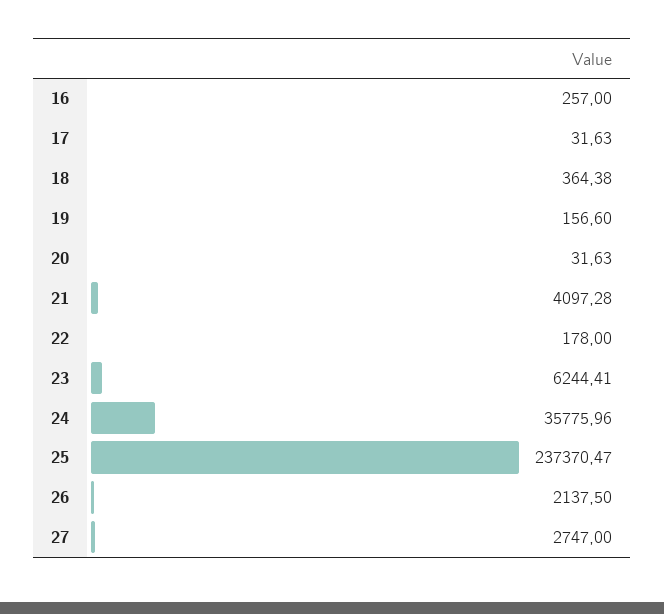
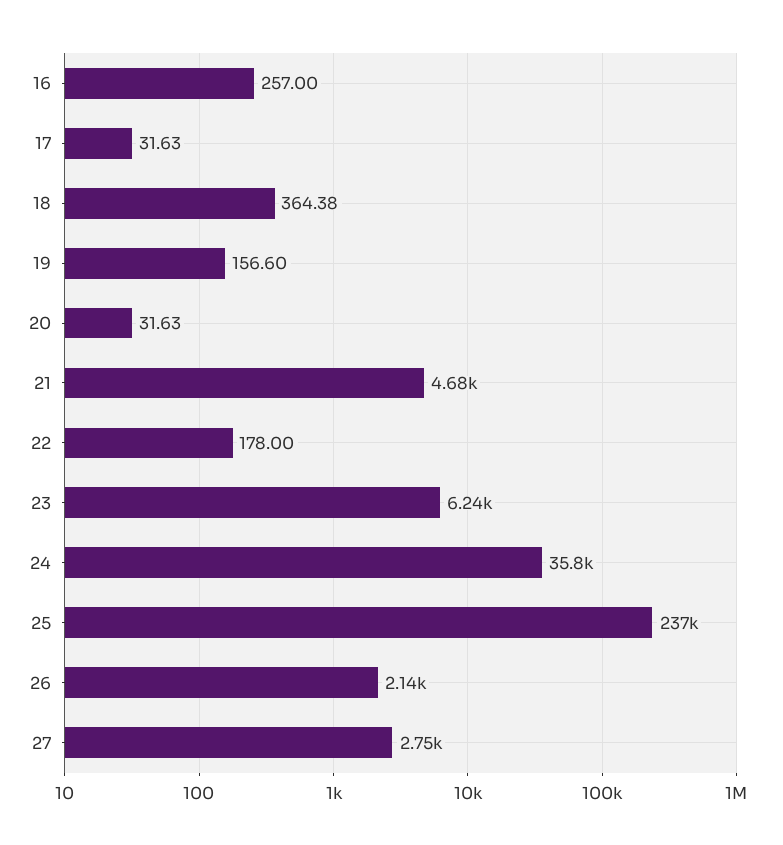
  {
    "16": 257,
    "17": 31.63,
    "18": 364.38,
    "19": 156.6,
    "20": 31.63,
-   "21": 4097.28,
+   "21": 4680,
    "22": 178,
    "23": 6244.41,
    "24": 35775.96,
    "25": 237370.47,
    "26": 2137.5,
    "27": 2747
  }

